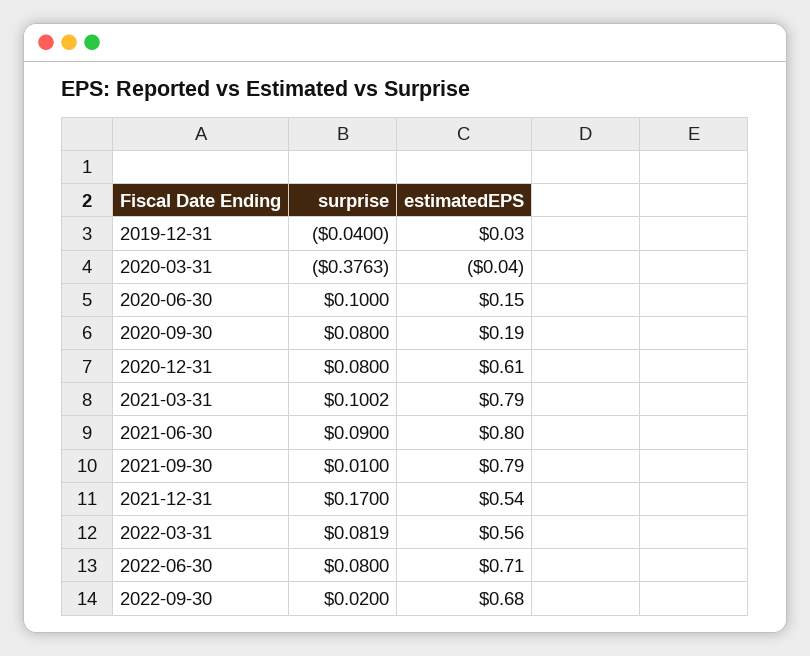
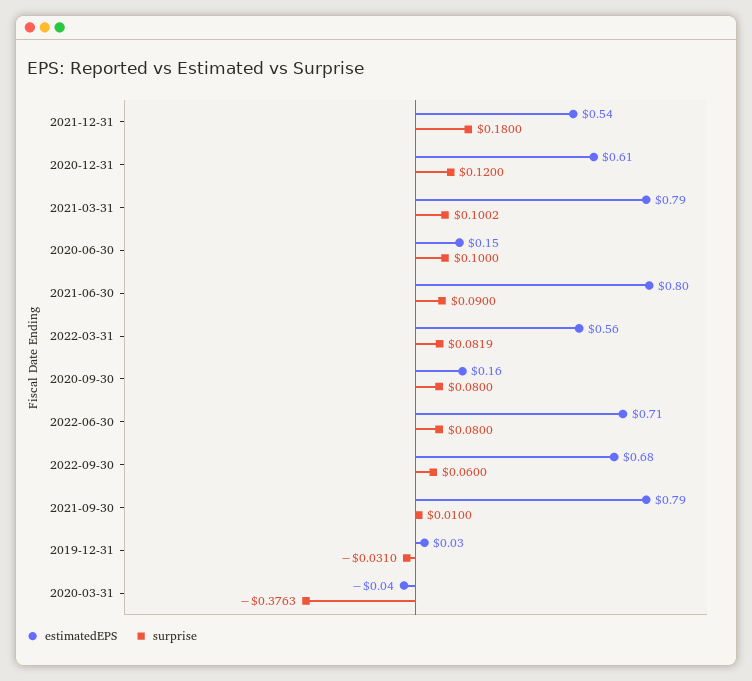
  {
    "surprise": {
-     "2019-12-31": -0.04,
+     "2019-12-31": -0.031,
      "2020-03-31": -0.3763,
      "2020-06-30": 0.1,
      "2020-09-30": 0.08,
-     "2020-12-31": 0.08,
+     "2020-12-31": 0.12,
      "2021-03-31": 0.1002,
      "2021-06-30": 0.09,
      "2021-09-30": 0.01,
-     "2021-12-31": 0.17,
+     "2021-12-31": 0.18,
      "2022-03-31": 0.0819,
      "2022-06-30": 0.08,
-     "2022-09-30": 0.02
+     "2022-09-30": 0.06
    },
    "estimatedEPS": {
      "2019-12-31": 0.03,
      "2020-03-31": -0.04,
      "2020-06-30": 0.15,
-     "2020-09-30": 0.19,
+     "2020-09-30": 0.16,
      "2020-12-31": 0.61,
      "2021-03-31": 0.79,
      "2021-06-30": 0.8,
      "2021-09-30": 0.79,
      "2021-12-31": 0.54,
      "2022-03-31": 0.56,
      "2022-06-30": 0.71,
      "2022-09-30": 0.68
    }
  }

